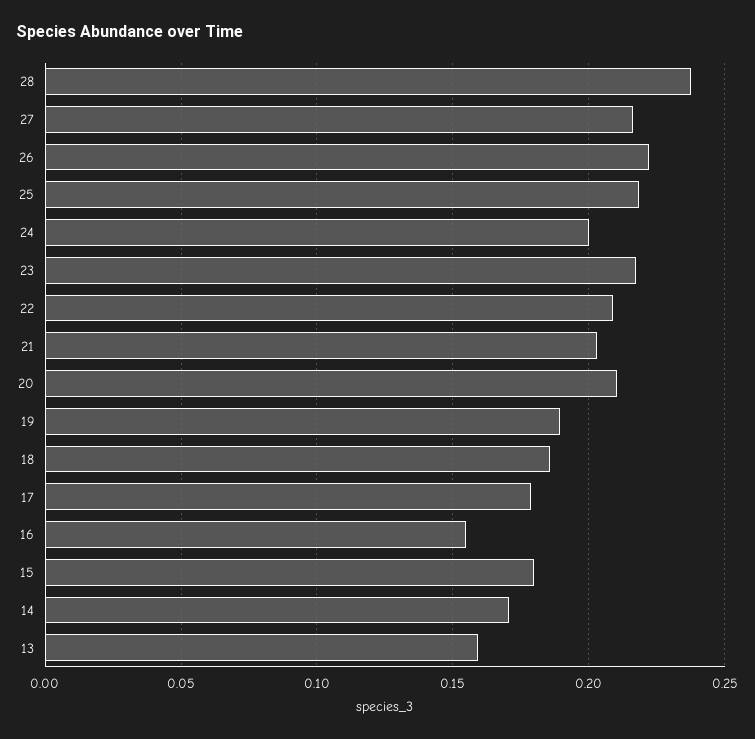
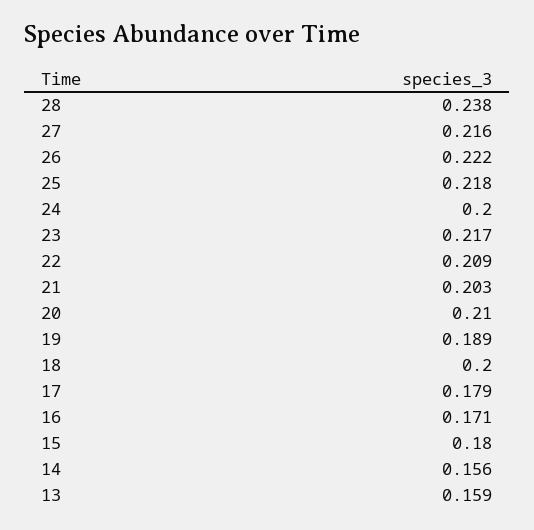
  {
    "28": 0.238,
    "27": 0.216,
    "26": 0.222,
    "25": 0.218,
    "24": 0.2,
    "23": 0.217,
    "22": 0.209,
    "21": 0.203,
    "20": 0.21,
    "19": 0.189,
-   "18": 0.185,
+   "18": 0.2,
    "17": 0.179,
-   "16": 0.155,
+   "16": 0.171,
    "15": 0.18,
-   "14": 0.17,
+   "14": 0.156,
    "13": 0.159
  }

